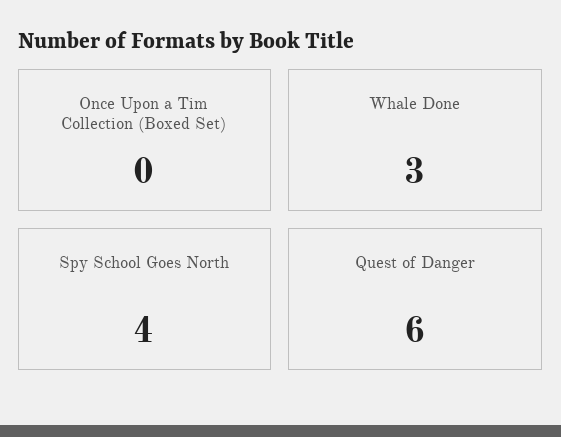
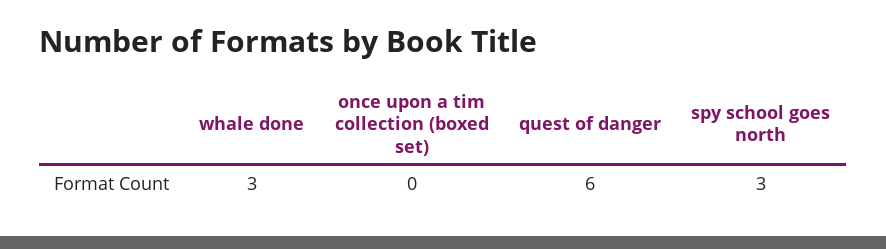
  {
    "Once Upon a Tim Collection (Boxed Set)": 0,
    "Whale Done": 3,
-   "Spy School Goes North": 4,
+   "Spy School Goes North": 3,
    "Quest of Danger": 6
  }

